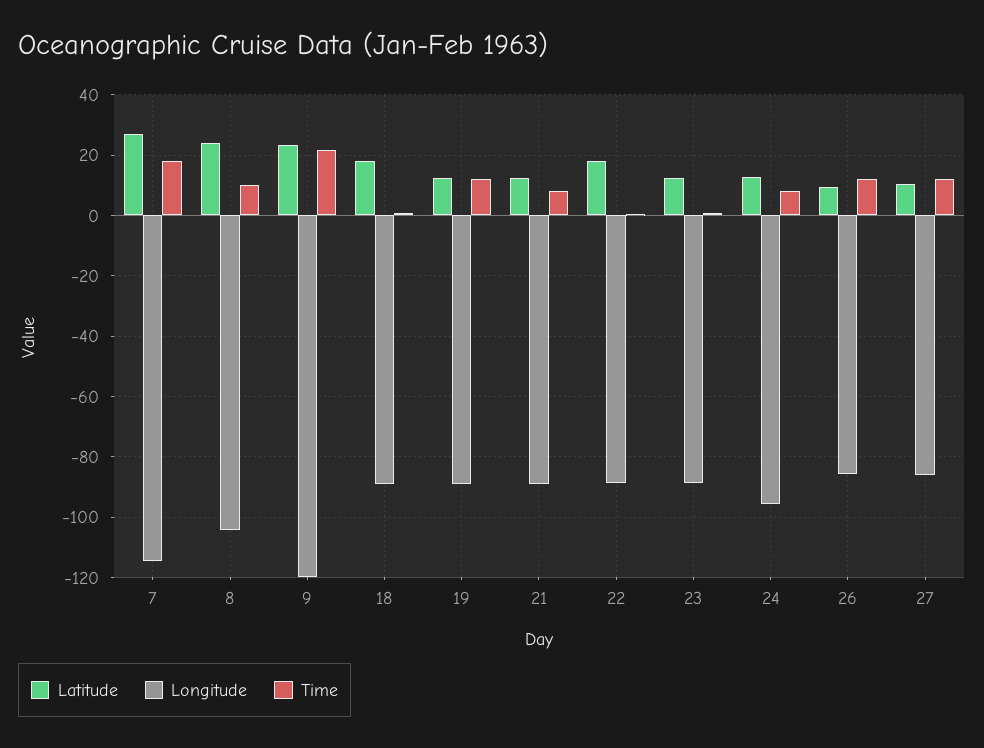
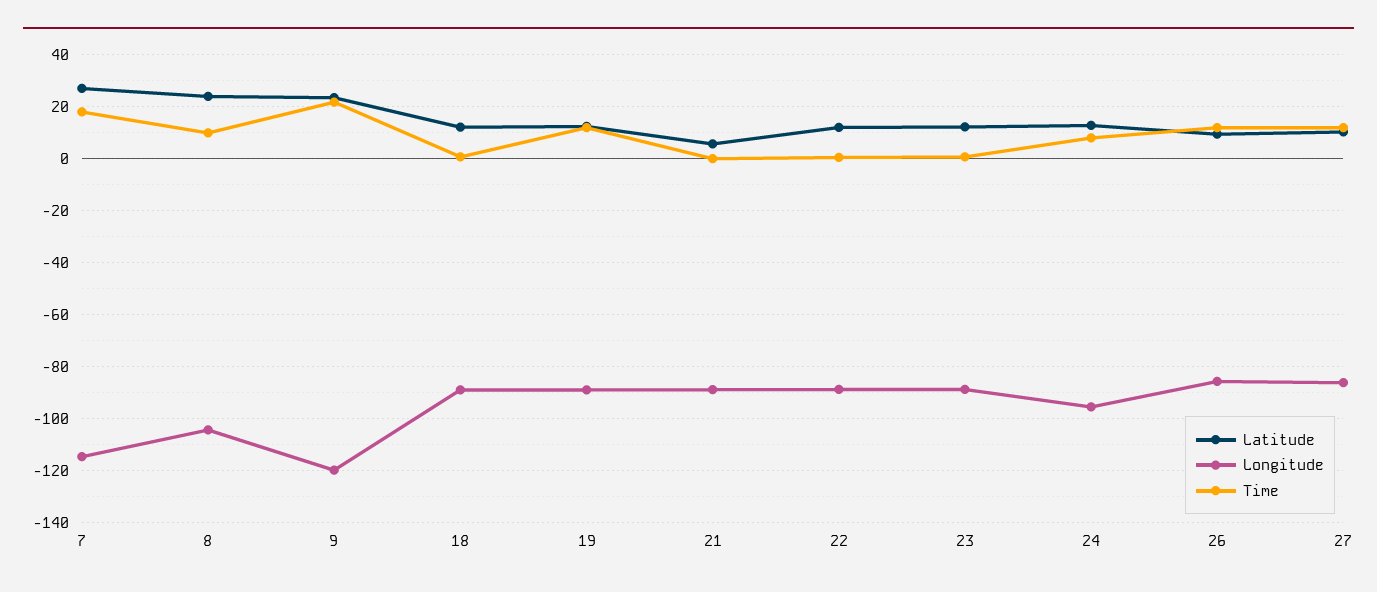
  {
    "Latitude": {
      "7": 28,
      "8": 24,
      "9": 24,
-     "18": 18,
+     "18": 12.5,
      "19": 12,
-     "21": 12,
+     "21": 5,
-     "22": 18,
+     "22": 12.5,
      "23": 12,
      "24": 12,
      "26": 10,
      "27": 10
    },
    "Longitude": {
      "7": -114,
      "8": -104,
      "9": -120,
      "18": -90,
      "19": -90,
      "21": -88,
      "22": -88,
      "23": -88,
      "24": -96,
      "26": -86,
      "27": -86
    },
    "Time": {
      "7": 18,
      "8": 10,
      "9": 22,
      "18": 0,
      "19": 12,
-     "21": 8,
+     "21": 0,
      "22": 0,
      "23": 0,
      "24": 8,
      "26": 12,
      "27": 12
    }
  }

